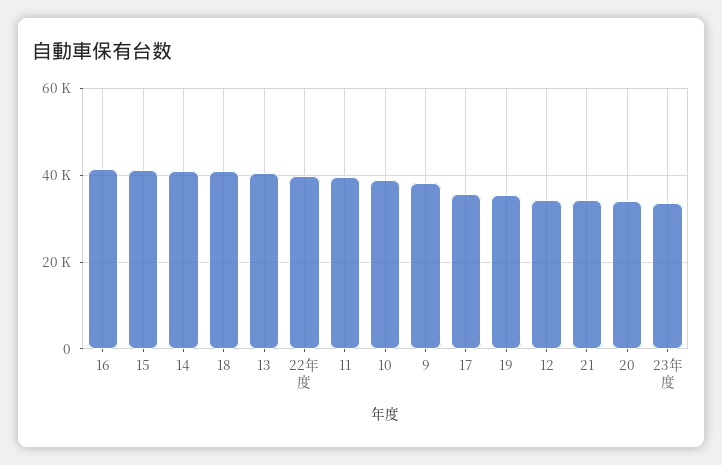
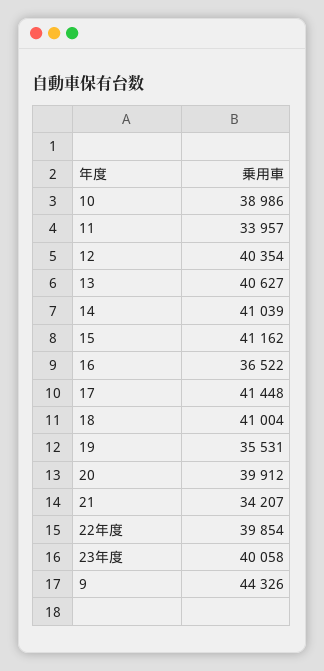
  {
-   "16": 42000,
+   "16": 36522,
    "15": 41162,
    "14": 41039,
    "18": 41004,
    "13": 40627,
    "22年度": 39854,
-   "11": 40000,
+   "11": 33957,
    "10": 38986,
-   "9": 38000,
+   "9": 44326,
-   "17": 36000,
+   "17": 41448,
    "19": 35531,
-   "12": 34000,
+   "12": 40354,
    "21": 34207,
-   "20": 34000,
+   "20": 39912,
-   "23年度": 34000
+   "23年度": 40058
  }

